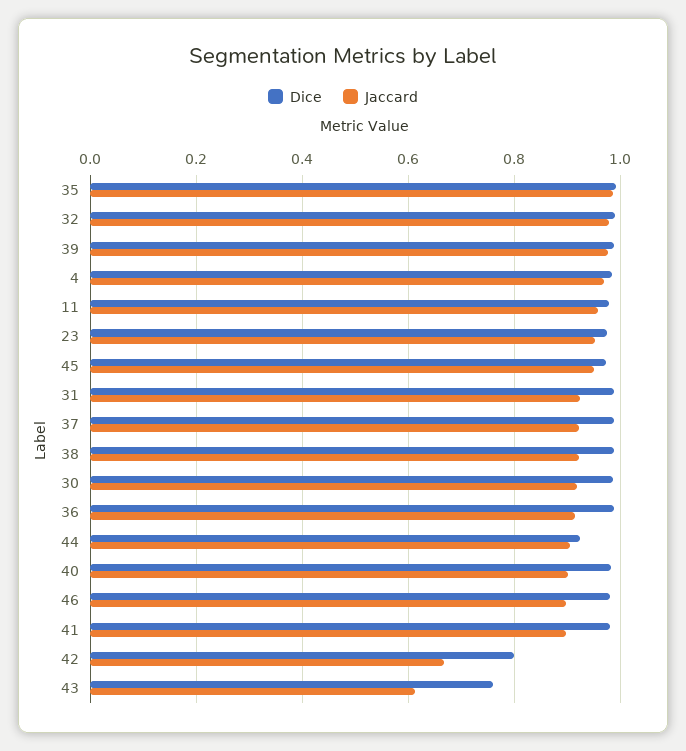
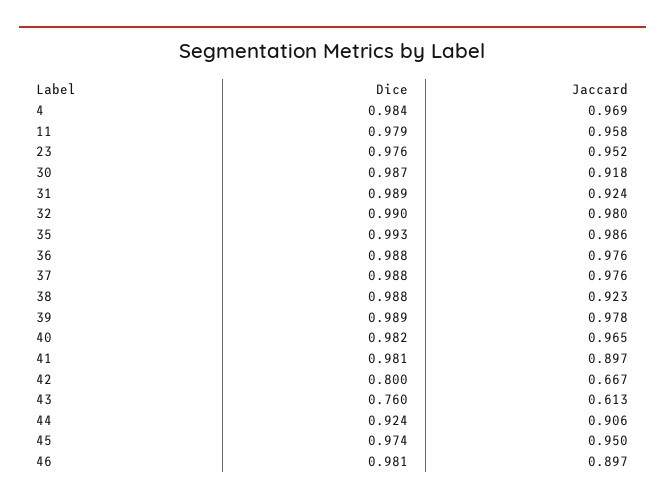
  {
    "Dice": {
      "35": 0.993,
      "32": 0.99,
      "39": 0.989,
      "4": 0.984,
      "11": 0.979,
      "23": 0.976,
      "45": 0.974,
      "31": 0.989,
      "37": 0.988,
      "38": 0.988,
      "30": 0.987,
      "36": 0.988,
      "44": 0.924,
      "40": 0.982,
      "46": 0.981,
      "41": 0.981,
      "42": 0.8,
      "43": 0.76
    },
    "Jaccard": {
      "35": 0.986,
      "32": 0.98,
      "39": 0.978,
      "4": 0.969,
      "11": 0.958,
      "23": 0.952,
      "45": 0.95,
      "31": 0.924,
-     "37": 0.92,
+     "37": 0.976,
      "38": 0.923,
      "30": 0.918,
-     "36": 0.92,
+     "36": 0.976,
      "44": 0.906,
-     "40": 0.9,
+     "40": 0.965,
      "46": 0.897,
      "41": 0.897,
      "42": 0.667,
      "43": 0.613
    }
  }

